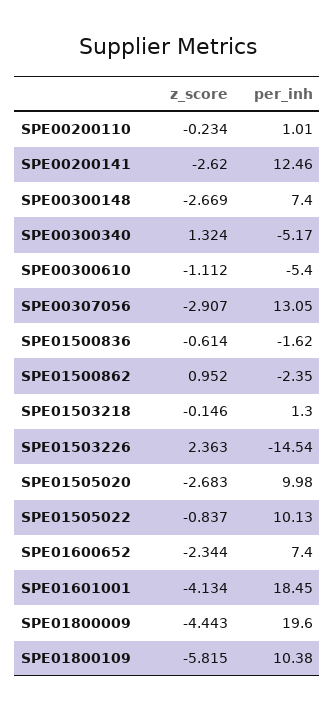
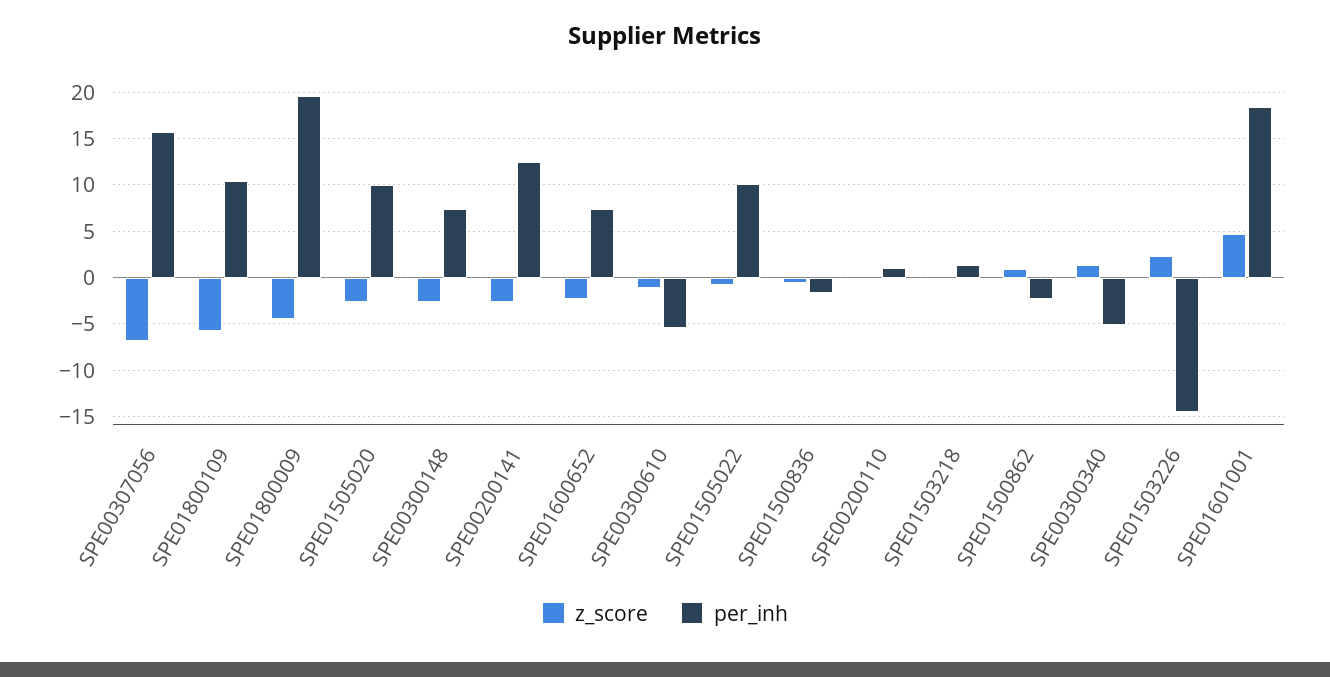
  {
    "z_score": {
      "SPE00200110": -0.234,
      "SPE00200141": -2.62,
      "SPE00300148": -2.669,
      "SPE00300340": 1.324,
      "SPE00300610": -1.112,
-     "SPE00307056": -2.907,
+     "SPE00307056": -7,
      "SPE01500836": -0.614,
      "SPE01500862": 0.952,
      "SPE01503218": -0.146,
      "SPE01503226": 2.363,
      "SPE01505020": -2.683,
      "SPE01505022": -0.837,
      "SPE01600652": -2.344,
-     "SPE01601001": -4.134,
+     "SPE01601001": 5,
      "SPE01800009": -4.443,
      "SPE01800109": -5.815
    },
    "per_inh": {
      "SPE00200110": 1.01,
      "SPE00200141": 12.46,
      "SPE00300148": 7.4,
      "SPE00300340": -5.17,
      "SPE00300610": -5.4,
-     "SPE00307056": 13.05,
+     "SPE00307056": 16,
      "SPE01500836": -1.62,
      "SPE01500862": -2.35,
      "SPE01503218": 1.3,
      "SPE01503226": -14.54,
      "SPE01505020": 9.98,
      "SPE01505022": 10.13,
      "SPE01600652": 7.4,
      "SPE01601001": 18.45,
      "SPE01800009": 19.6,
      "SPE01800109": 10.38
    }
  }

